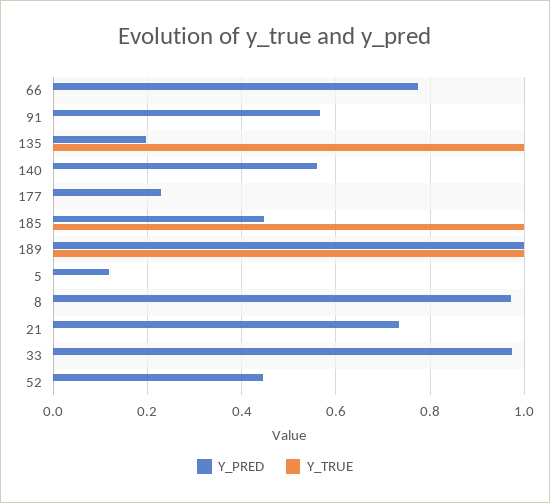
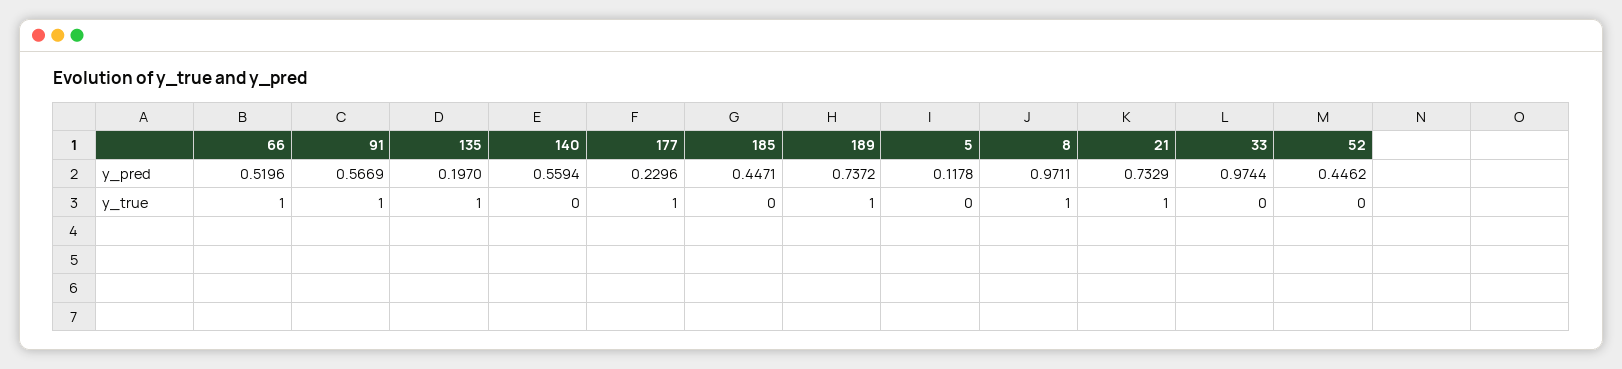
  {
    "Y_PRED": {
-     "66": 0.78,
+     "66": 0.5196,
      "91": 0.5669,
      "135": 0.197,
      "140": 0.5594,
      "177": 0.2296,
      "185": 0.4471,
-     "189": 1,
+     "189": 0.7372,
      "5": 0.1178,
      "8": 0.9711,
      "21": 0.7329,
      "33": 0.9744,
      "52": 0.4462
    },
    "Y_TRUE": {
-     "66": 0,
+     "66": 1,
-     "91": 0,
+     "91": 1,
      "135": 1,
      "140": 0,
-     "177": 0,
+     "177": 1,
-     "185": 1,
+     "185": 0,
      "189": 1,
      "5": 0,
-     "8": 0,
+     "8": 1,
-     "21": 0,
+     "21": 1,
      "33": 0,
      "52": 0
    }
  }

